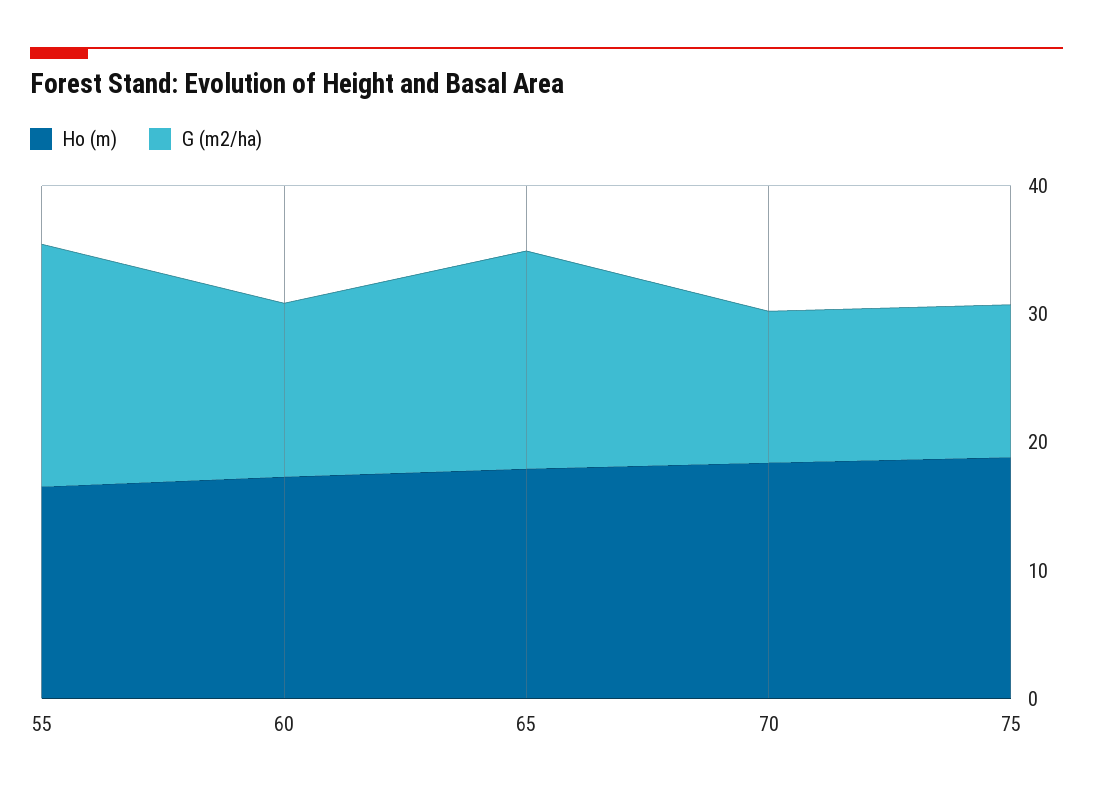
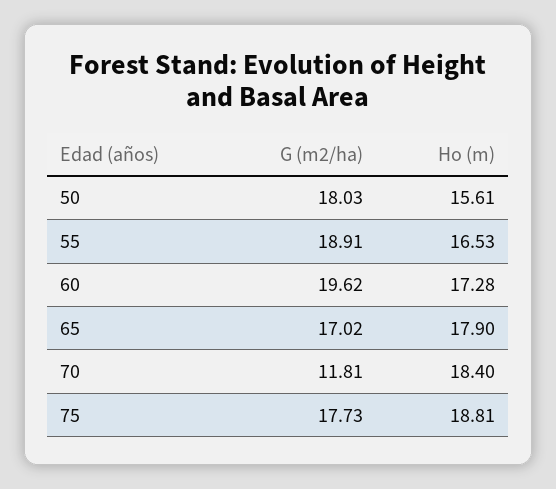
  {
    "Ho (m)": {
      "55": 16.53,
      "60": 17.28,
      "65": 17.9,
      "70": 18.4,
-     "75": 18.81
+     "75": 18.81,
+     "50": 15.61
    },
    "G (m2/ha)": {
      "55": 18.91,
-     "60": 14,
+     "60": 19.62,
      "65": 17.02,
      "70": 11.81,
-     "75": 12
+     "75": 17.73,
+     "50": 18.03
    }
  }

